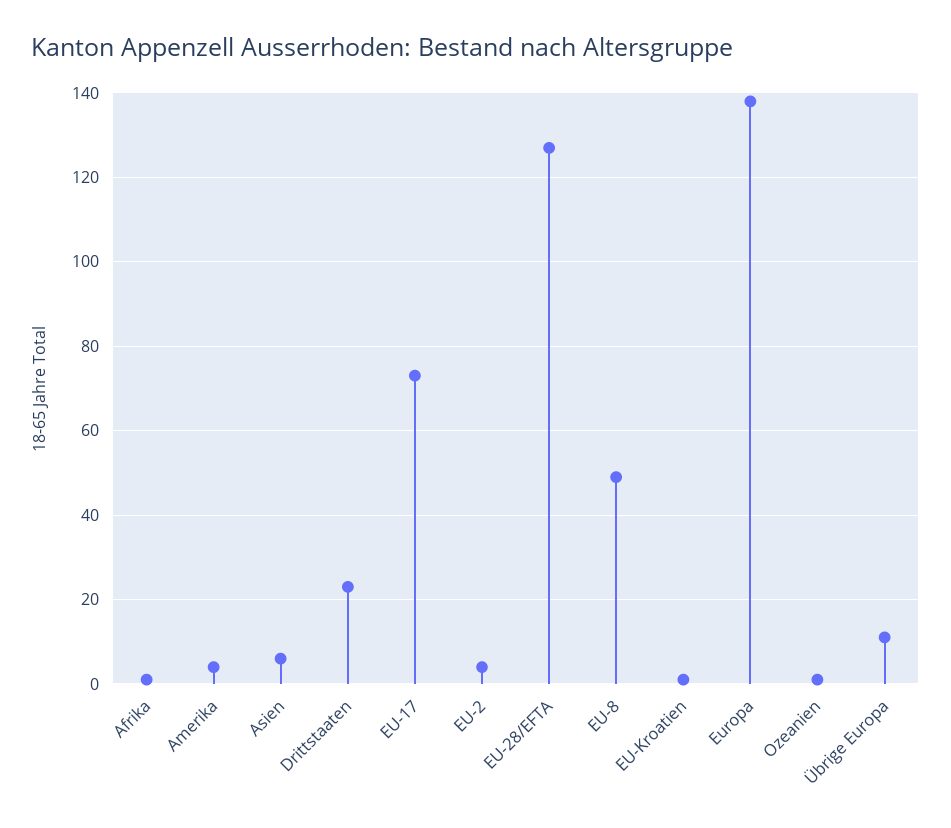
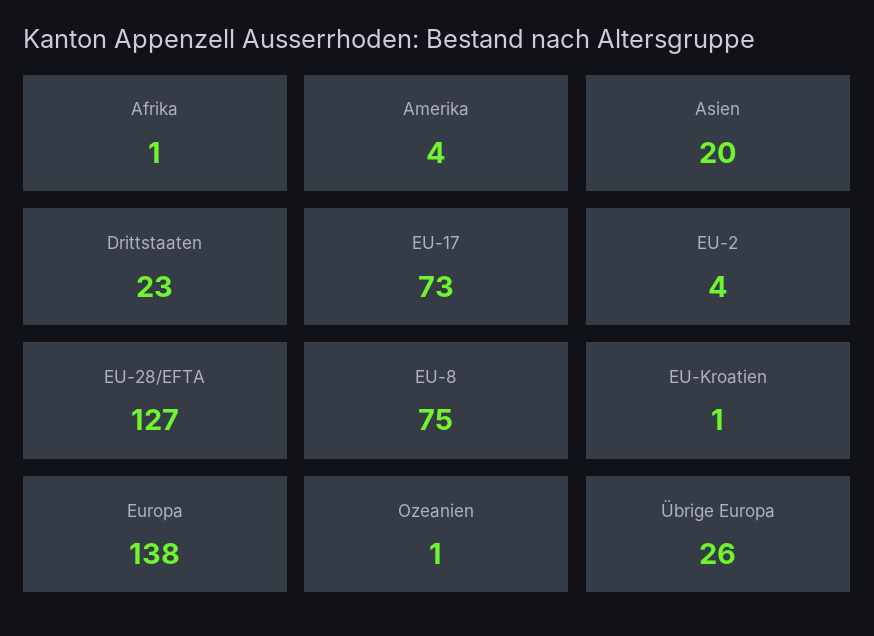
  {
    "Afrika": 1,
    "Amerika": 4,
-   "Asien": 5,
+   "Asien": 20,
    "Drittstaaten": 23,
    "EU-17": 73,
    "EU-2": 4,
    "EU-28/EFTA": 127,
-   "EU-8": 50,
+   "EU-8": 75,
    "EU-Kroatien": 1,
    "Europa": 138,
    "Ozeanien": 1,
-   "Übrige Europa": 10
+   "Übrige Europa": 26
  }

